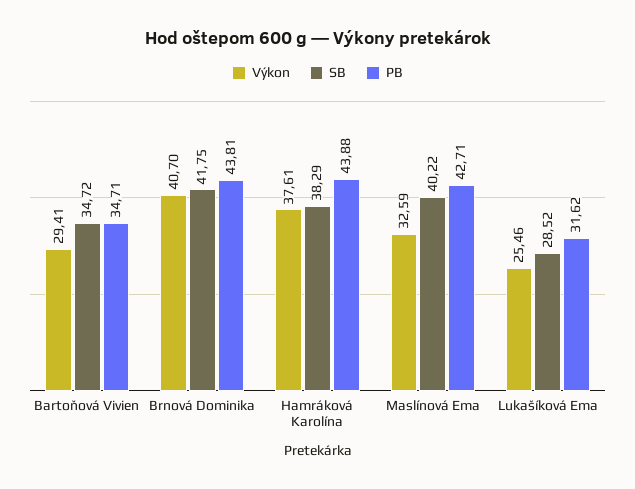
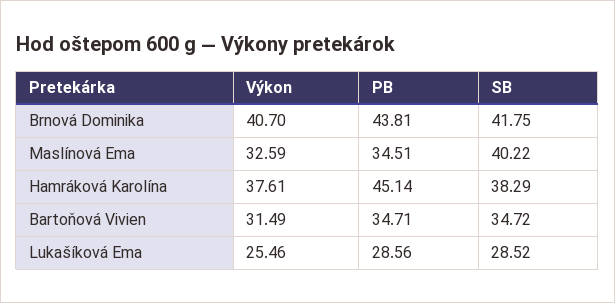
  {
    "Výkon": {
-     "Bartoňová Vivien": 29.41,
+     "Bartoňová Vivien": 31.49,
      "Brnová Dominika": 40.7,
      "Hamráková Karolína": 37.61,
      "Maslínová Ema": 32.59,
      "Lukašíková Ema": 25.46
    },
    "SB": {
      "Bartoňová Vivien": 34.72,
      "Brnová Dominika": 41.75,
      "Hamráková Karolína": 38.29,
      "Maslínová Ema": 40.22,
      "Lukašíková Ema": 28.52
    },
    "PB": {
      "Bartoňová Vivien": 34.71,
      "Brnová Dominika": 43.81,
-     "Hamráková Karolína": 43.88,
+     "Hamráková Karolína": 45.14,
-     "Maslínová Ema": 42.71,
+     "Maslínová Ema": 34.51,
-     "Lukašíková Ema": 31.62
+     "Lukašíková Ema": 28.56
    }
  }

